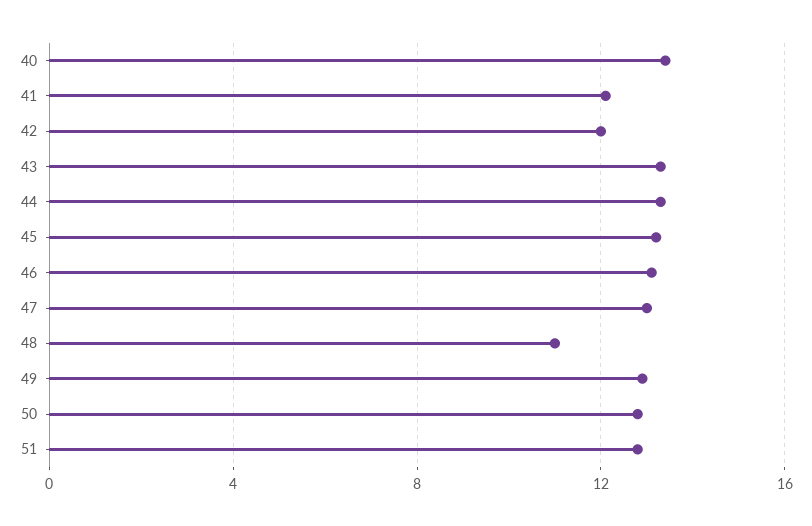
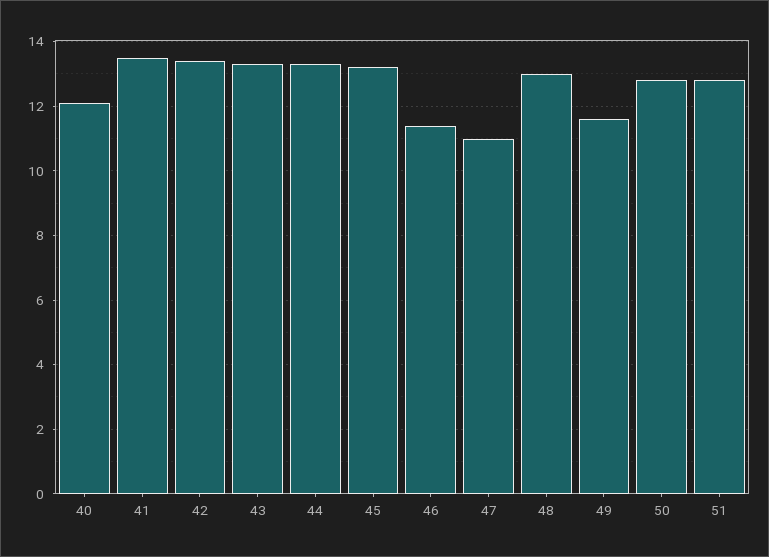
  {
-   "40": 13.5,
+   "40": 12,
-   "41": 12,
+   "41": 13.5,
-   "42": 12,
+   "42": 13.5,
    "43": 13.5,
    "44": 13.5,
    "45": 13,
-   "46": 13,
+   "46": 11.5,
-   "47": 13,
+   "47": 11,
-   "48": 11,
+   "48": 13,
-   "49": 13,
+   "49": 11.5,
    "50": 13,
    "51": 13
  }

